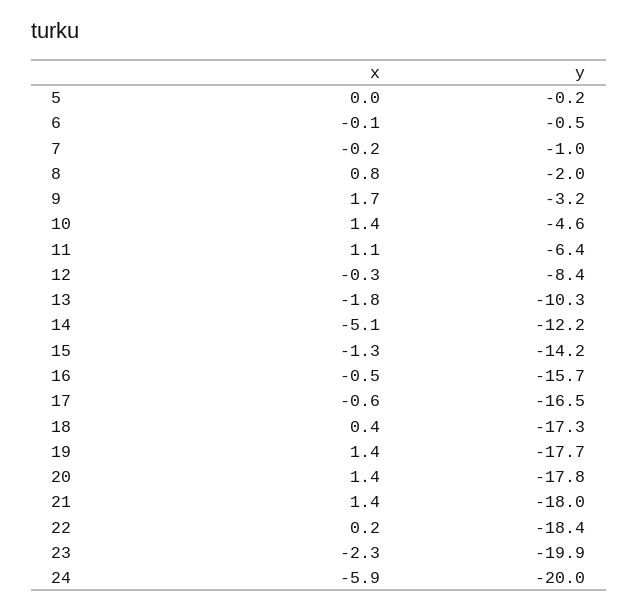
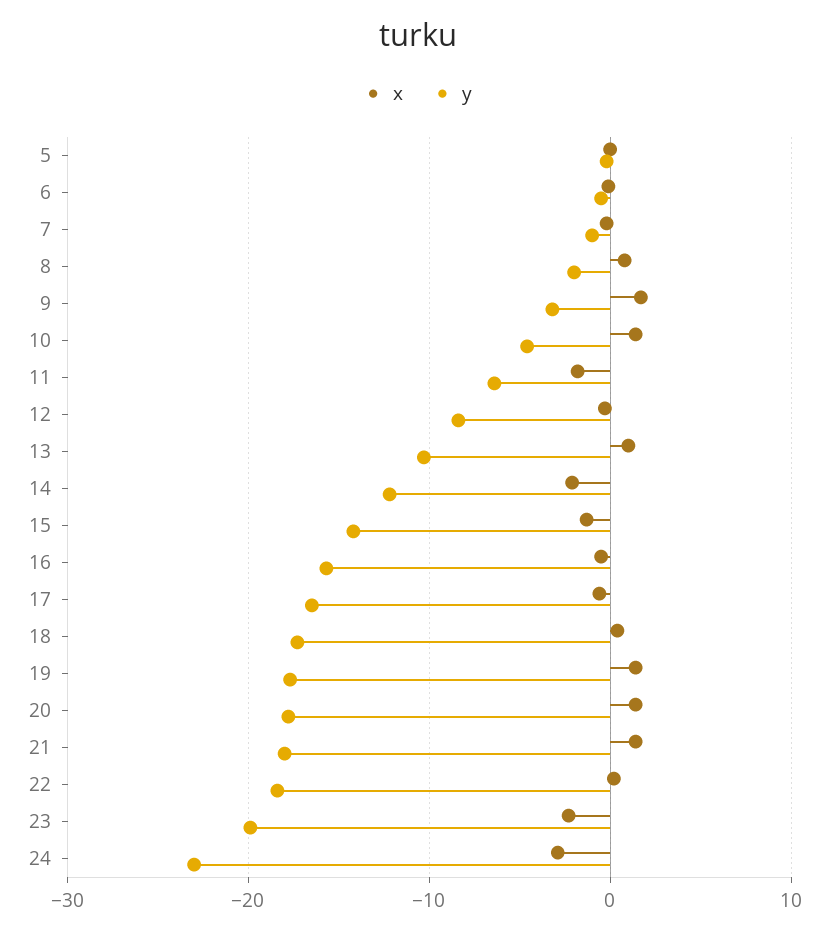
  {
    "x": {
      "5": 0,
      "6": -0.1,
      "7": -0.2,
      "8": 0.8,
      "9": 1.7,
      "10": 1.4,
-     "11": 1.1,
+     "11": -2,
      "12": -0.3,
-     "13": -1.8,
+     "13": 1,
-     "14": -5.1,
+     "14": -2,
      "15": -1.3,
      "16": -0.5,
      "17": -0.6,
      "18": 0.4,
      "19": 1.4,
      "20": 1.4,
      "21": 1.4,
      "22": 0.2,
      "23": -2.3,
-     "24": -5.9
+     "24": -3
    },
    "y": {
      "5": -0.2,
      "6": -0.5,
      "7": -1,
      "8": -2,
      "9": -3.2,
      "10": -4.6,
      "11": -6.4,
      "12": -8.4,
      "13": -10.3,
      "14": -12.2,
      "15": -14.2,
      "16": -15.7,
      "17": -16.5,
      "18": -17.3,
      "19": -17.7,
      "20": -17.8,
      "21": -18,
      "22": -18.4,
      "23": -19.9,
-     "24": -20
+     "24": -23
    }
  }

